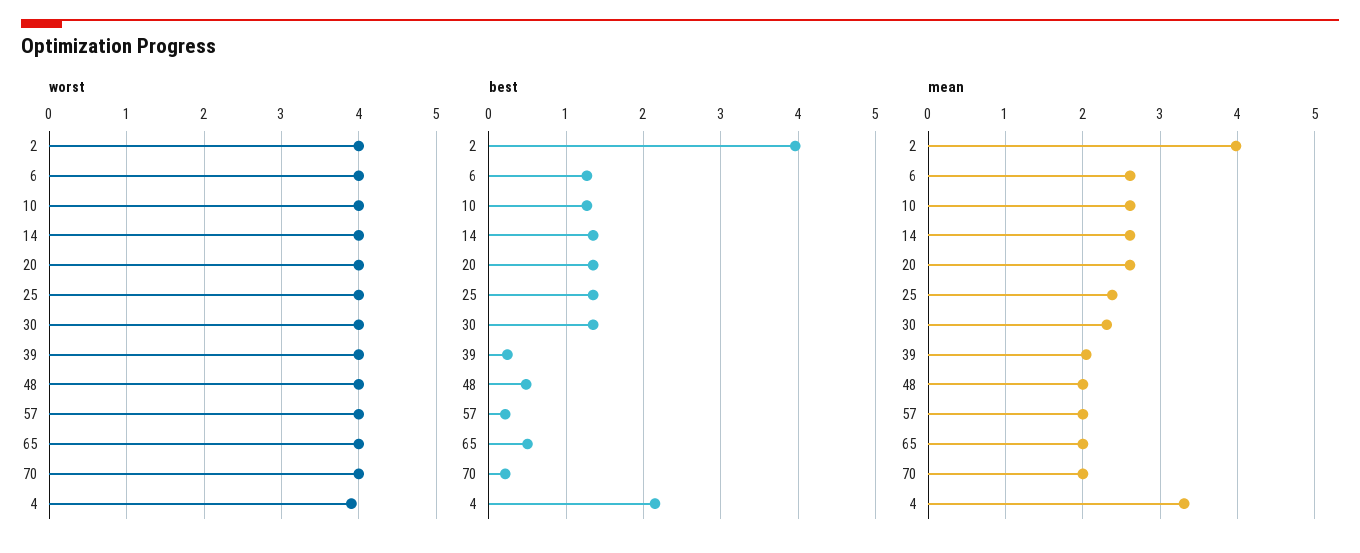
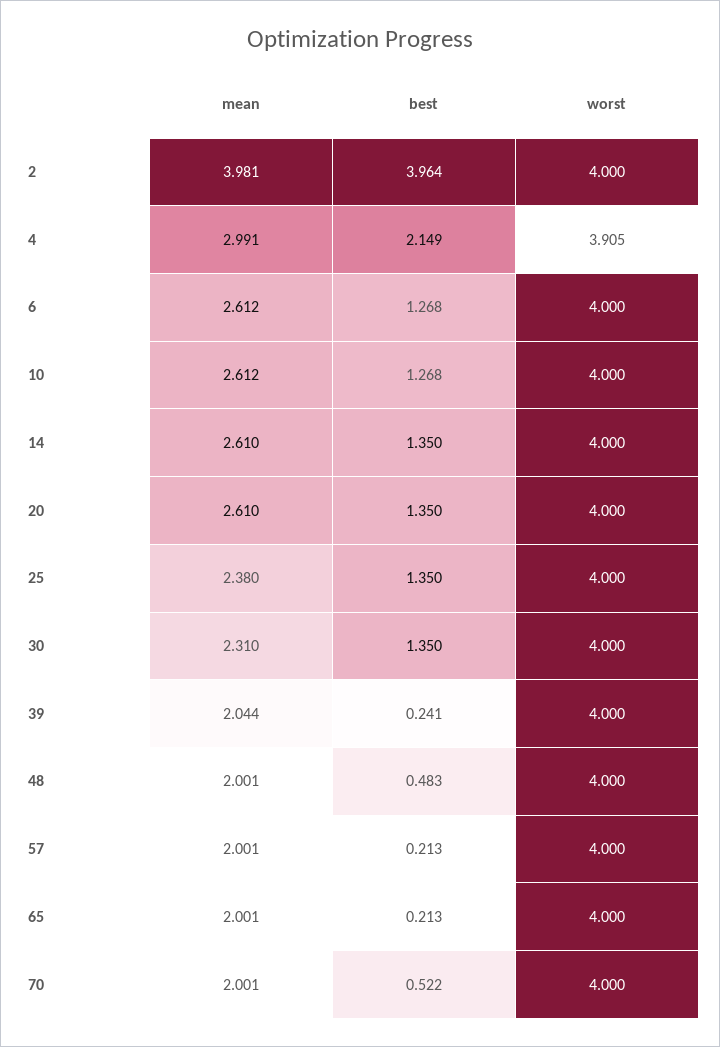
  {
    "worst": {
      "2": 4,
      "6": 4,
      "10": 4,
      "14": 4,
      "20": 4,
      "25": 4,
      "30": 4,
      "39": 4,
      "48": 4,
      "57": 4,
      "65": 4,
      "70": 4,
      "4": 3.905
    },
    "best": {
      "2": 3.964,
      "6": 1.268,
      "10": 1.268,
      "14": 1.35,
      "20": 1.35,
      "25": 1.35,
      "30": 1.35,
      "39": 0.241,
      "48": 0.483,
      "57": 0.213,
-     "65": 0.5,
+     "65": 0.213,
-     "70": 0.2,
+     "70": 0.522,
      "4": 2.149
    },
    "mean": {
      "2": 3.981,
      "6": 2.612,
      "10": 2.612,
      "14": 2.61,
      "20": 2.61,
      "25": 2.38,
      "30": 2.31,
      "39": 2.044,
      "48": 2.001,
      "57": 2.001,
      "65": 2.001,
      "70": 2.001,
-     "4": 3.3
+     "4": 2.991
    }
  }

